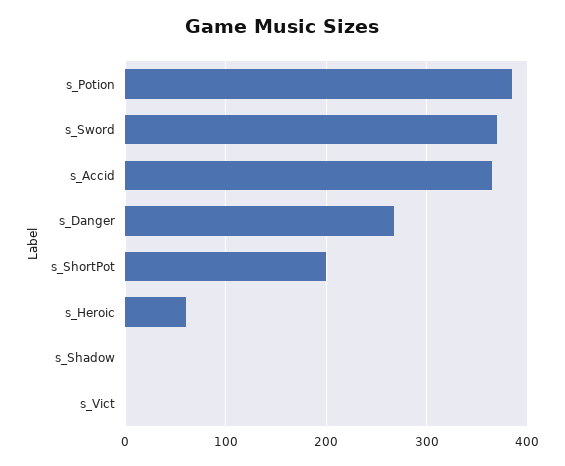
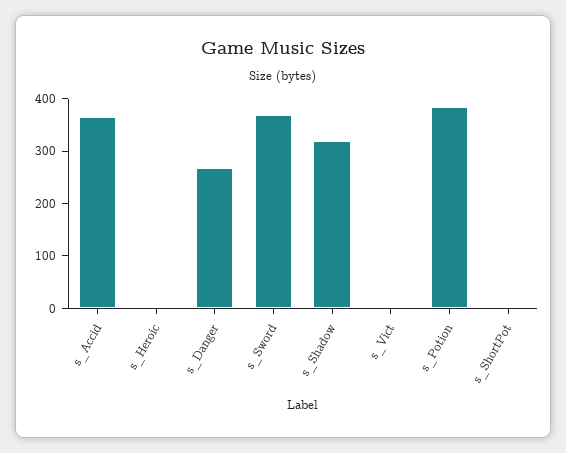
  {
    "s_Potion": 390,
    "s_Sword": 370,
    "s_Accid": 370,
    "s_Danger": 270,
-   "s_ShortPot": 200,
+   "s_ShortPot": 0,
-   "s_Heroic": 60,
+   "s_Heroic": 0,
-   "s_Shadow": 0,
+   "s_Shadow": 320,
    "s_Vict": 0
  }

